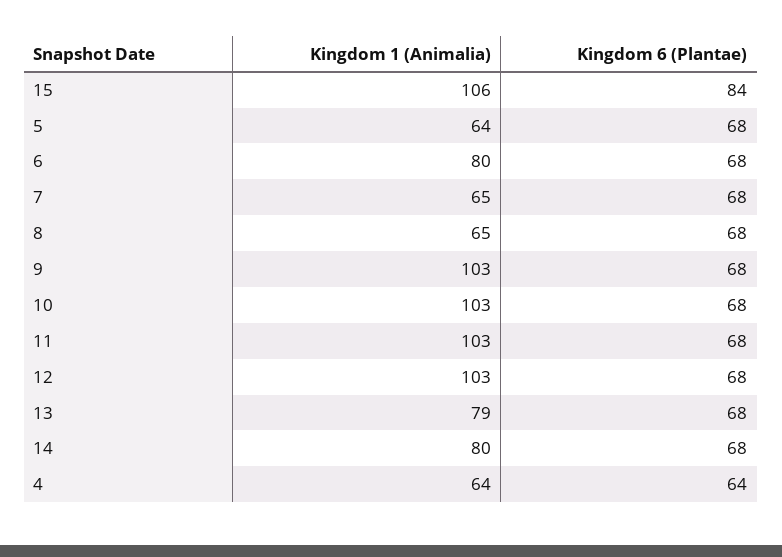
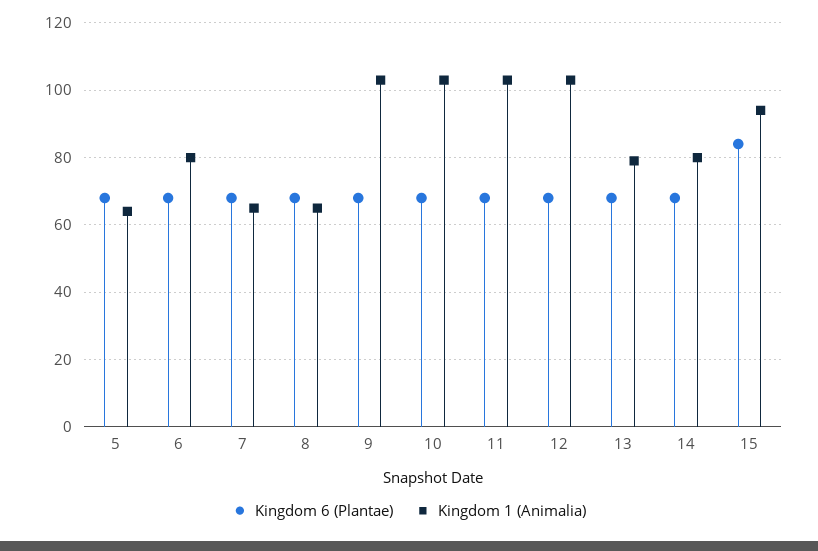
  {
    "Kingdom 1 (Animalia)": {
-     "15": 106,
+     "15": 95,
      "5": 64,
      "6": 80,
      "7": 65,
      "8": 65,
      "9": 103,
      "10": 103,
      "11": 103,
      "12": 103,
      "13": 79,
-     "14": 80,
+     "14": 80
-     "4": 64
    },
    "Kingdom 6 (Plantae)": {
      "15": 84,
      "5": 68,
      "6": 68,
      "7": 68,
      "8": 68,
      "9": 68,
      "10": 68,
      "11": 68,
      "12": 68,
      "13": 68,
-     "14": 68,
+     "14": 68
-     "4": 64
    }
  }

